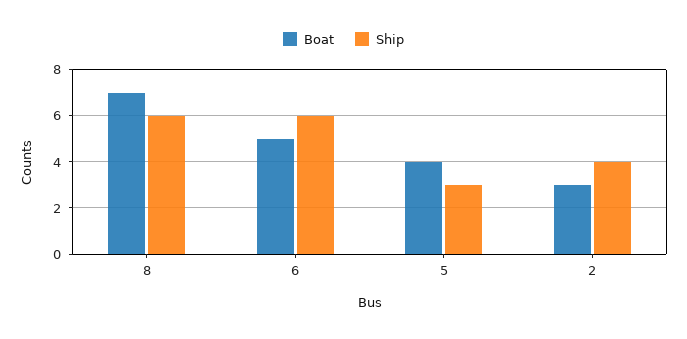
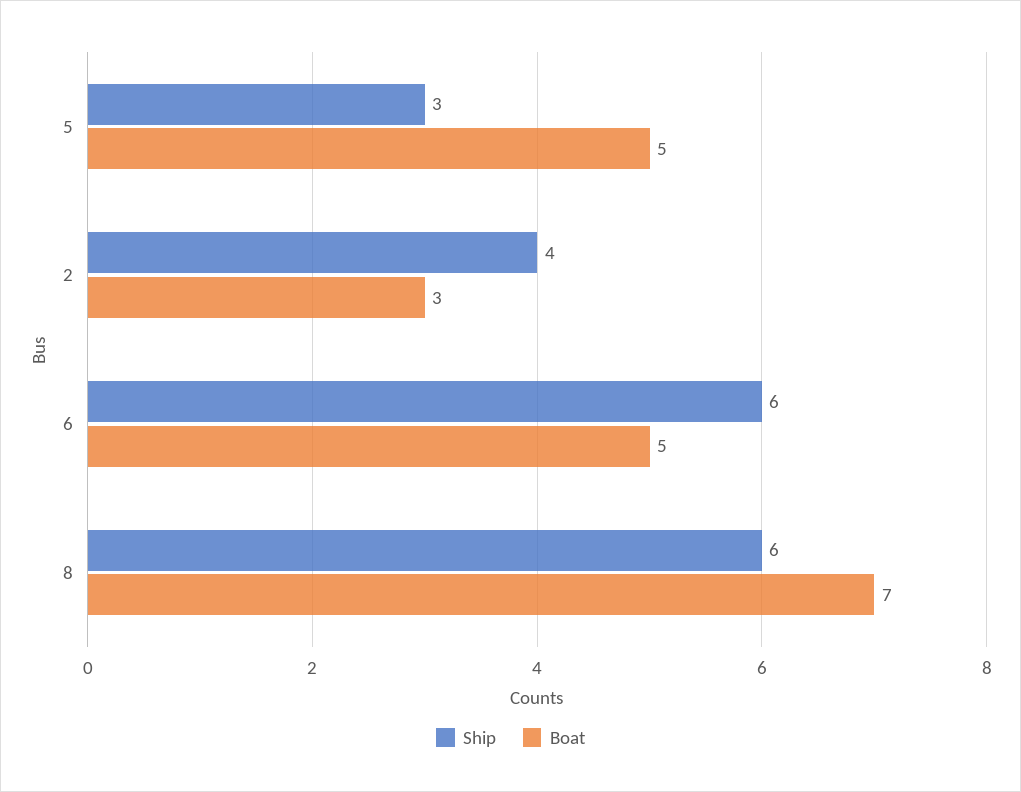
  {
    "Boat": {
      "8": 7,
      "6": 5,
-     "5": 4,
+     "5": 5,
      "2": 3
    },
    "Ship": {
      "8": 6,
      "6": 6,
      "5": 3,
      "2": 4
    }
  }

